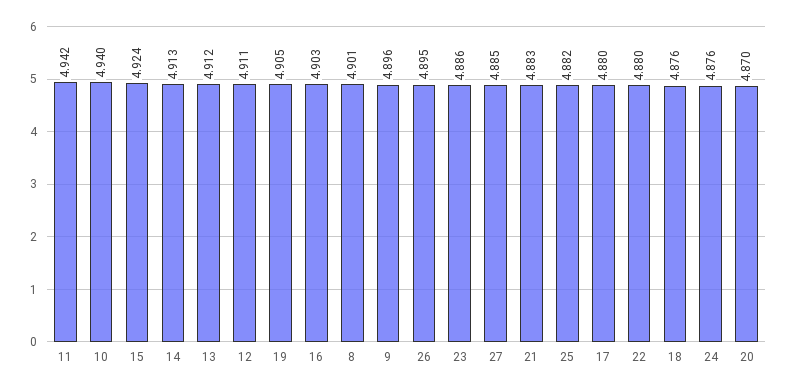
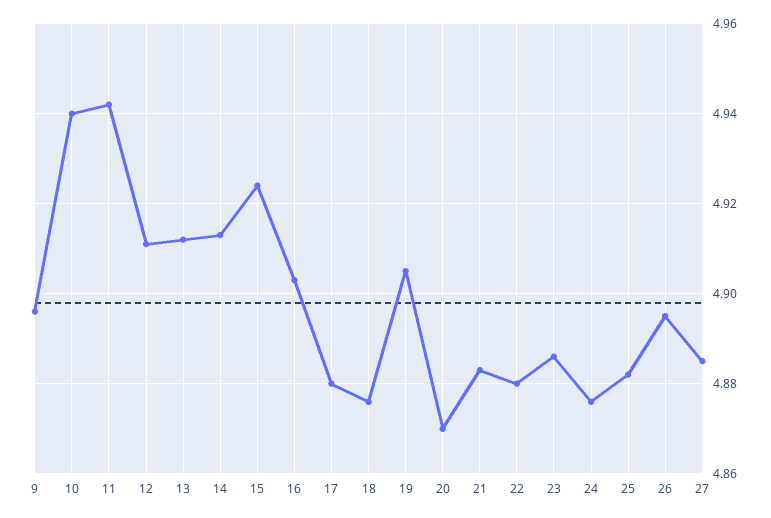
  {
    "11": 4.942,
    "10": 4.94,
    "15": 4.924,
    "14": 4.913,
    "13": 4.912,
    "12": 4.911,
    "19": 4.905,
    "16": 4.903,
-   "8": 4.901,
    "9": 4.896,
    "26": 4.895,
    "23": 4.886,
    "27": 4.885,
    "21": 4.883,
    "25": 4.882,
    "17": 4.88,
    "22": 4.88,
    "18": 4.876,
    "24": 4.876,
    "20": 4.87
  }

